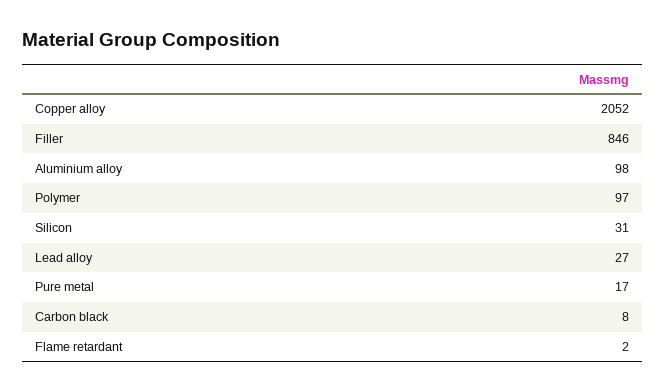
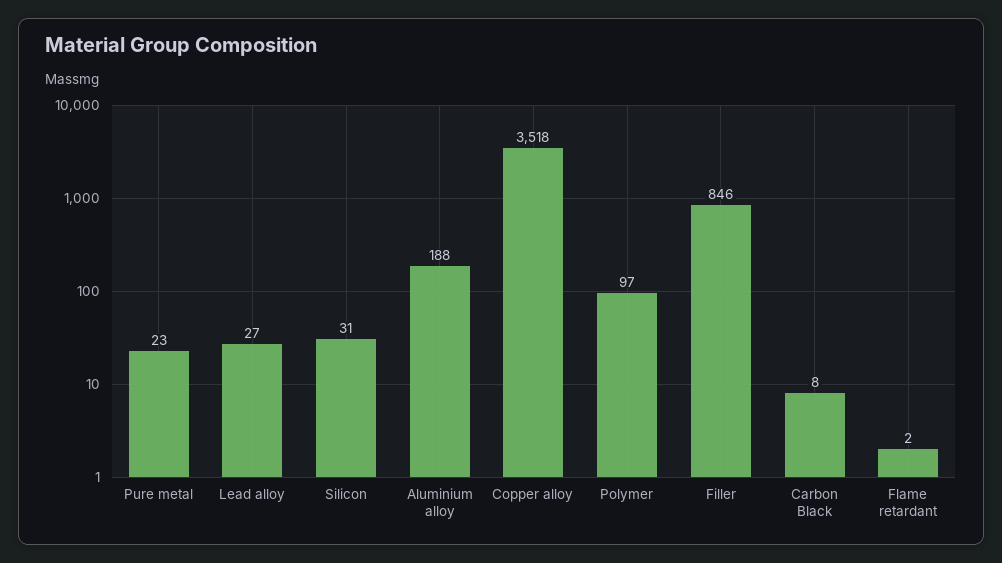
  {
-   "Copper alloy": 2052,
+   "Copper alloy": 3518,
    "Filler": 846,
-   "Aluminium alloy": 98,
+   "Aluminium alloy": 188,
    "Polymer": 97,
    "Silicon": 31,
    "Lead alloy": 27,
-   "Pure metal": 17,
+   "Pure metal": 23,
    "Carbon black": 8,
    "Flame retardant": 2
  }

